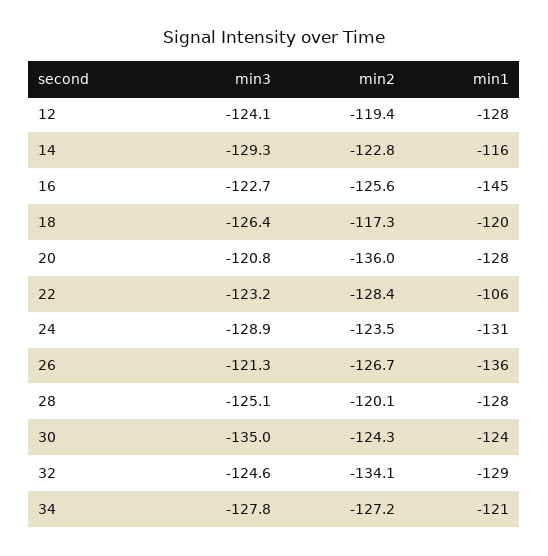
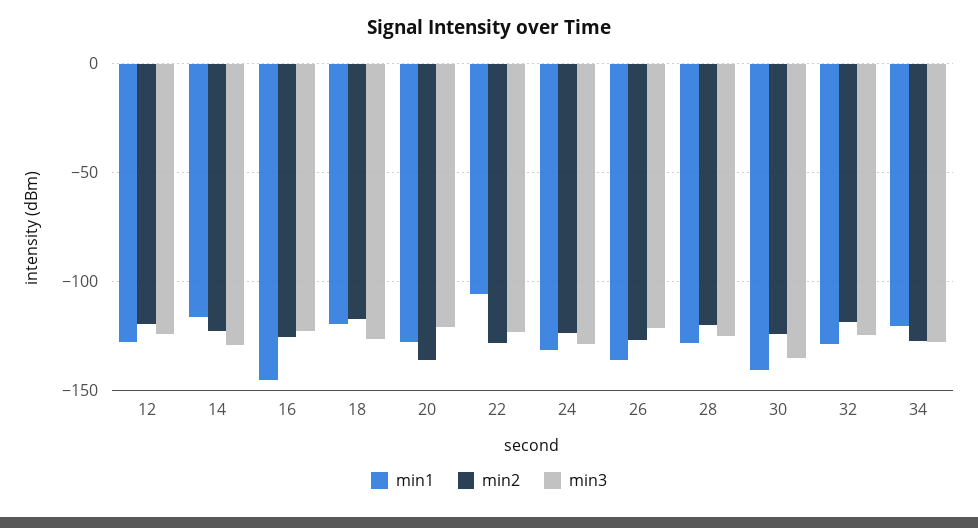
  {
    "min3": {
      "12": -124.1,
      "14": -129.3,
      "16": -122.7,
      "18": -126.4,
      "20": -120.8,
      "22": -123.2,
      "24": -128.9,
      "26": -121.3,
      "28": -125.1,
      "30": -135,
      "32": -124.6,
      "34": -127.8
    },
    "min2": {
      "12": -119.4,
      "14": -122.8,
      "16": -125.6,
      "18": -117.3,
      "20": -136,
      "22": -128.4,
      "24": -123.5,
      "26": -126.7,
      "28": -120.1,
      "30": -124.3,
-     "32": -134.1,
+     "32": -120,
      "34": -127.2
    },
    "min1": {
      "12": -128,
      "14": -116,
      "16": -145,
      "18": -120,
      "20": -128,
      "22": -106,
      "24": -131,
      "26": -136,
      "28": -128,
-     "30": -124,
+     "30": -140,
      "32": -129,
      "34": -121
    }
  }

